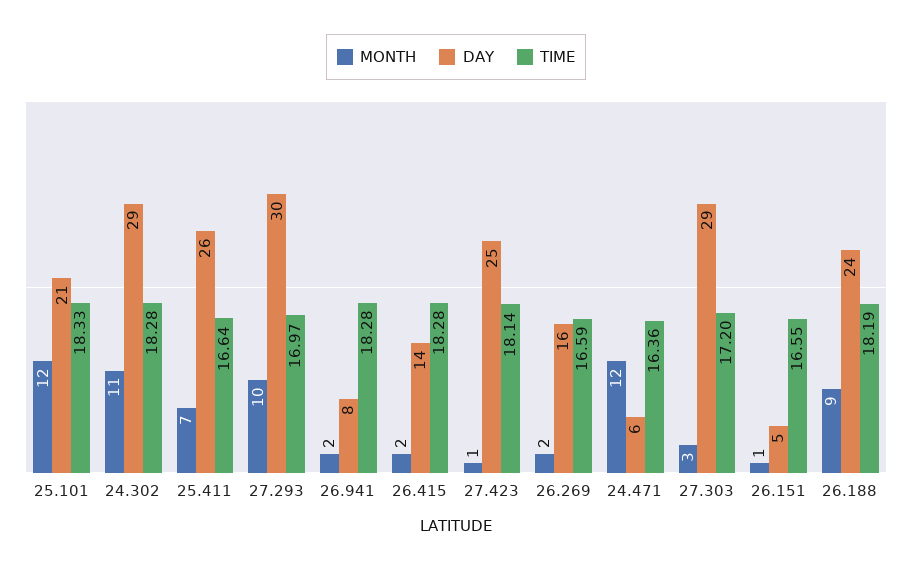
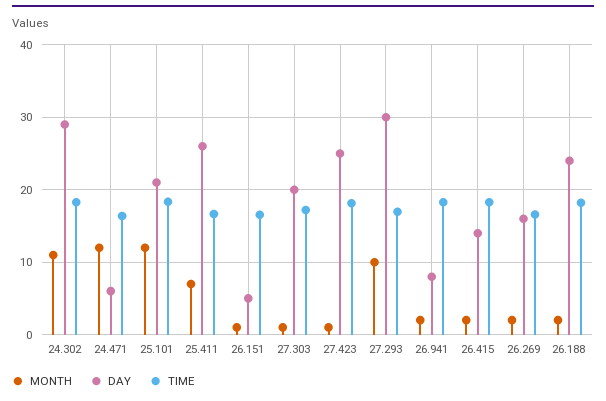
  {
    "MONTH": {
      "25.101": 12,
      "24.302": 11,
      "25.411": 7,
      "27.293": 10,
      "26.941": 2,
      "26.415": 2,
      "27.423": 1,
      "26.269": 2,
      "24.471": 12,
-     "27.303": 3,
+     "27.303": 1,
      "26.151": 1,
-     "26.188": 9
+     "26.188": 2
    },
    "DAY": {
      "25.101": 21,
      "24.302": 29,
      "25.411": 26,
      "27.293": 30,
      "26.941": 8,
      "26.415": 14,
      "27.423": 25,
      "26.269": 16,
      "24.471": 6,
-     "27.303": 29,
+     "27.303": 20,
      "26.151": 5,
      "26.188": 24
    },
    "TIME": {
      "25.101": 18.33,
      "24.302": 18.28,
      "25.411": 16.64,
      "27.293": 16.97,
      "26.941": 18.28,
      "26.415": 18.28,
      "27.423": 18.14,
      "26.269": 16.59,
      "24.471": 16.36,
      "27.303": 17.2,
      "26.151": 16.55,
      "26.188": 18.19
    }
  }

